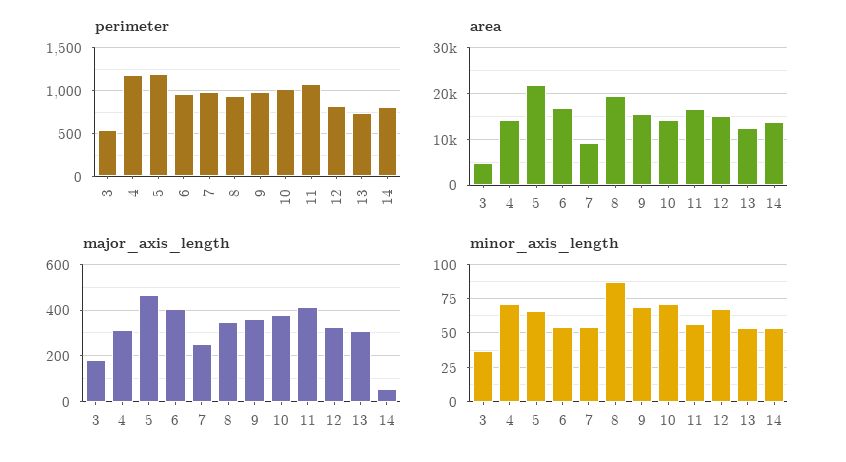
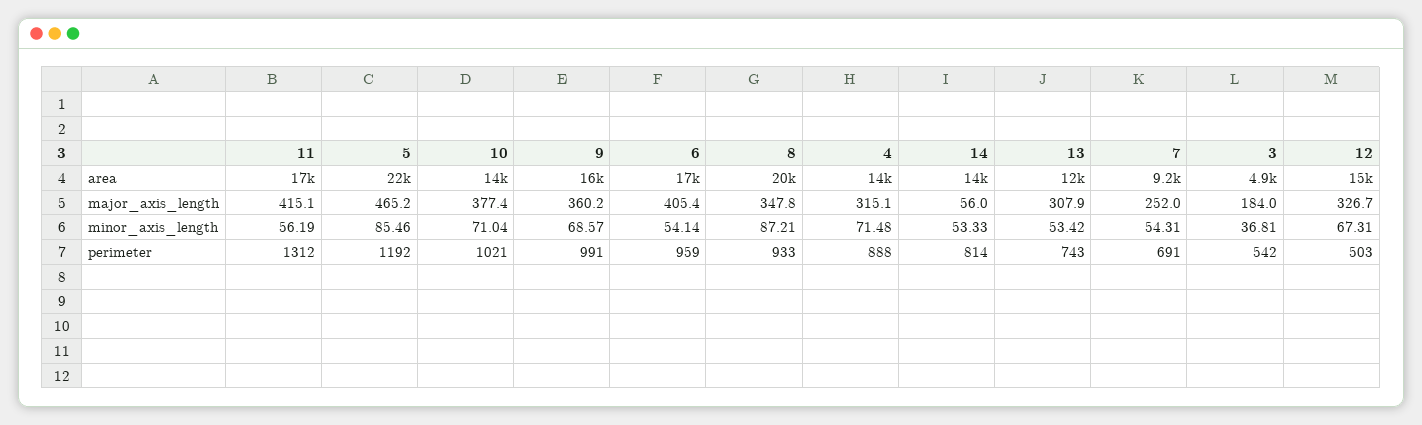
  {
    "perimeter": {
      "3": 542,
-     "4": 1200,
+     "4": 888,
      "5": 1192,
      "6": 959,
-     "7": 1000,
+     "7": 691,
      "8": 933,
      "9": 991,
      "10": 1021,
-     "11": 1100,
+     "11": 1312,
-     "12": 800,
+     "12": 503,
      "13": 743,
      "14": 814
    },
    "area": {
      "3": 4900,
      "4": 14000,
      "5": 22000,
      "6": 17000,
      "7": 9200,
      "8": 20000,
      "9": 16000,
      "10": 14000,
      "11": 17000,
      "12": 15000,
      "13": 12000,
      "14": 14000
    },
    "major_axis_length": {
      "3": 184,
      "4": 315.1,
      "5": 465.2,
      "6": 405.4,
      "7": 252,
      "8": 347.8,
      "9": 360.2,
      "10": 377.4,
      "11": 415.1,
      "12": 326.7,
      "13": 307.9,
      "14": 56
    },
    "minor_axis_length": {
      "3": 36.81,
      "4": 71.48,
-     "5": 65,
+     "5": 85.46,
      "6": 54.14,
      "7": 54.31,
      "8": 87.21,
      "9": 68.57,
      "10": 71.04,
      "11": 56.19,
      "12": 67.31,
      "13": 53.42,
      "14": 53.33
    }
  }

